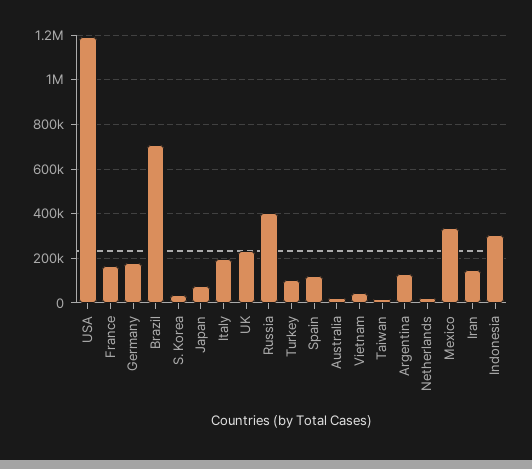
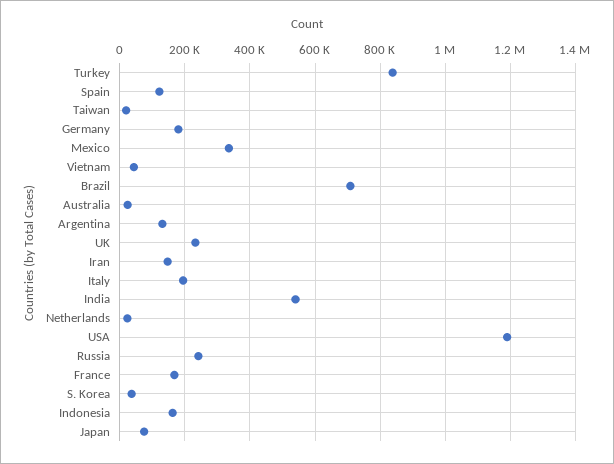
  {
    "USA": 1200000,
    "France": 160000,
    "Germany": 180000,
    "Brazil": 700000,
    "S. Korea": 40000,
    "Japan": 80000,
    "Italy": 200000,
    "UK": 240000,
-   "Russia": 400000,
+   "Russia": 240000,
-   "Turkey": 100000,
+   "Turkey": 840000,
    "Spain": 120000,
    "Australia": 20000,
    "Vietnam": 40000,
    "Taiwan": 20000,
    "Argentina": 140000,
    "Netherlands": 20000,
    "Mexico": 340000,
    "Iran": 140000,
-   "Indonesia": 300000
+   "Indonesia": 160000,
+   "India": 540000
  }

